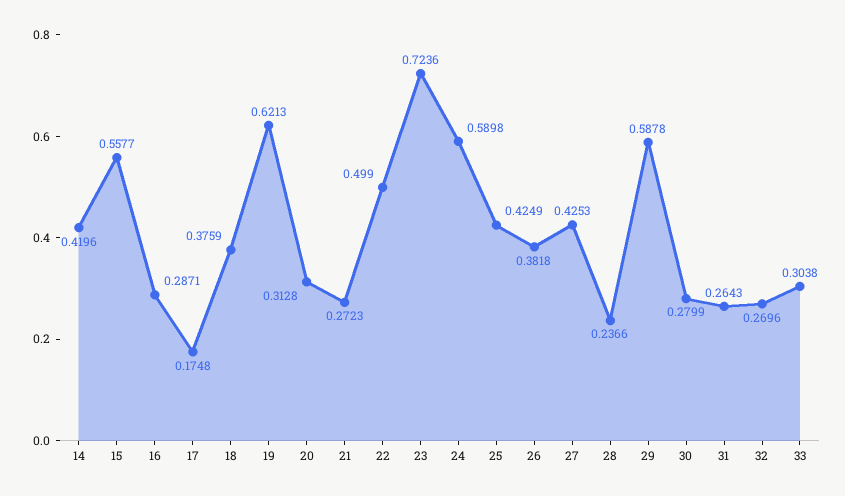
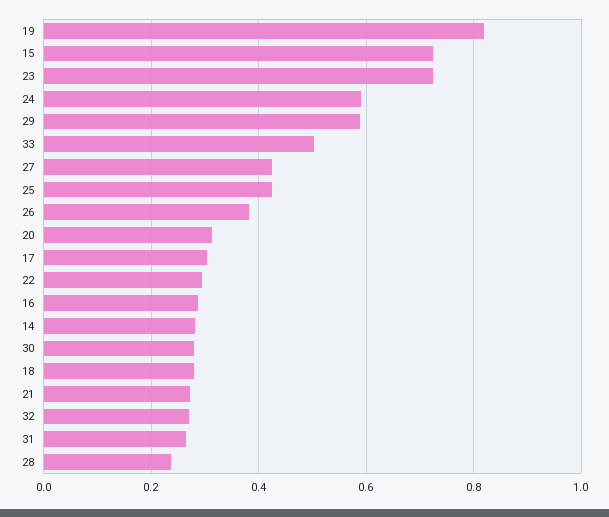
  {
-   "14": 0.4196,
+   "14": 0.28,
-   "15": 0.5577,
+   "15": 0.72,
    "16": 0.2871,
-   "17": 0.1748,
+   "17": 0.3,
-   "18": 0.3759,
+   "18": 0.28,
-   "19": 0.6213,
+   "19": 0.82,
    "20": 0.3128,
    "21": 0.2723,
-   "22": 0.499,
+   "22": 0.3,
    "23": 0.7236,
    "24": 0.5898,
    "25": 0.4249,
    "26": 0.3818,
    "27": 0.4253,
    "28": 0.2366,
    "29": 0.5878,
    "30": 0.2799,
    "31": 0.2643,
    "32": 0.2696,
-   "33": 0.3038
+   "33": 0.5
  }

